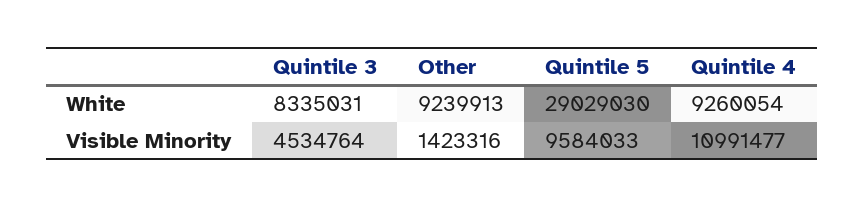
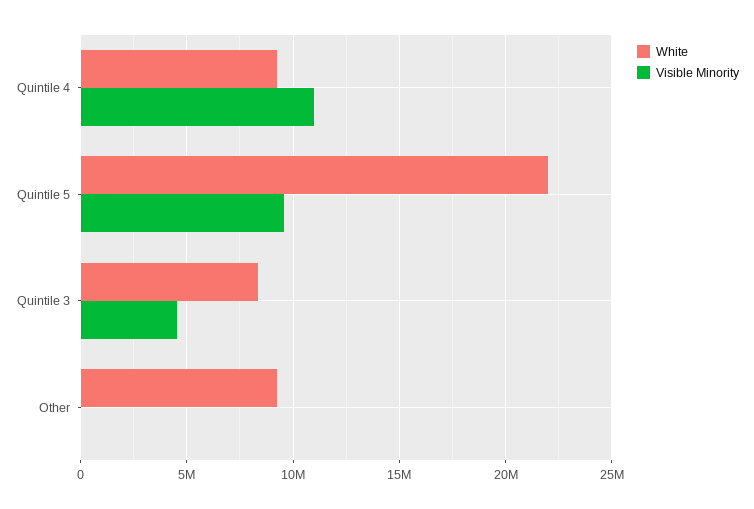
  {
    "White": {
      "Quintile 3": 8335031,
      "Other": 9239913,
-     "Quintile 5": 29029030,
+     "Quintile 5": 22000000,
      "Quintile 4": 9260054
    },
    "Visible Minority": {
      "Quintile 3": 4534764,
-     "Other": 1423316,
+     "Other": 0,
      "Quintile 5": 9584033,
      "Quintile 4": 10991477
    }
  }

